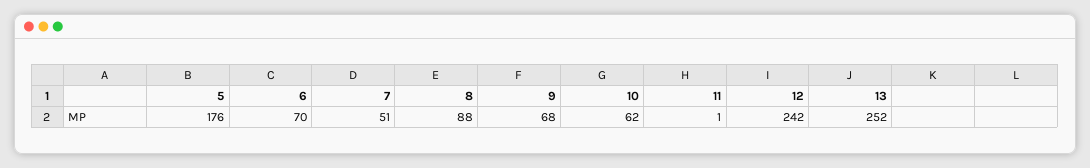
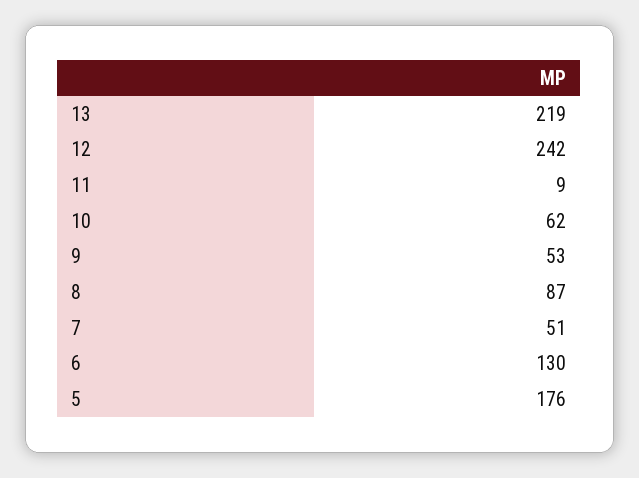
  {
    "5": 176,
-   "6": 70,
+   "6": 130,
    "7": 51,
-   "8": 88,
+   "8": 87,
-   "9": 68,
+   "9": 53,
    "10": 62,
-   "11": 1,
+   "11": 9,
    "12": 242,
-   "13": 252
+   "13": 219
  }

